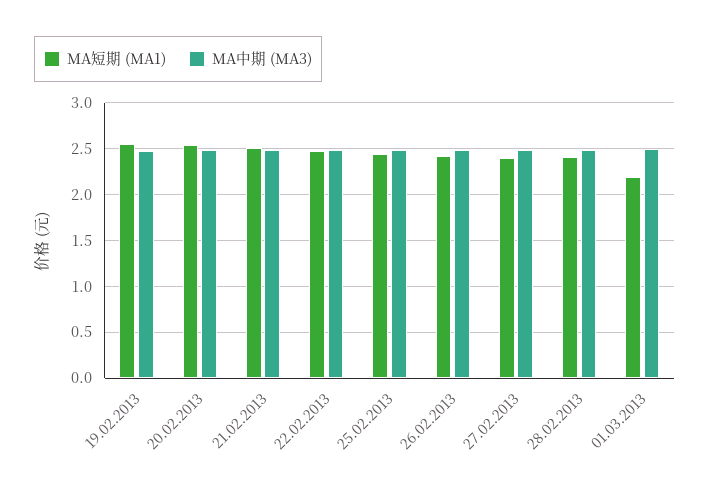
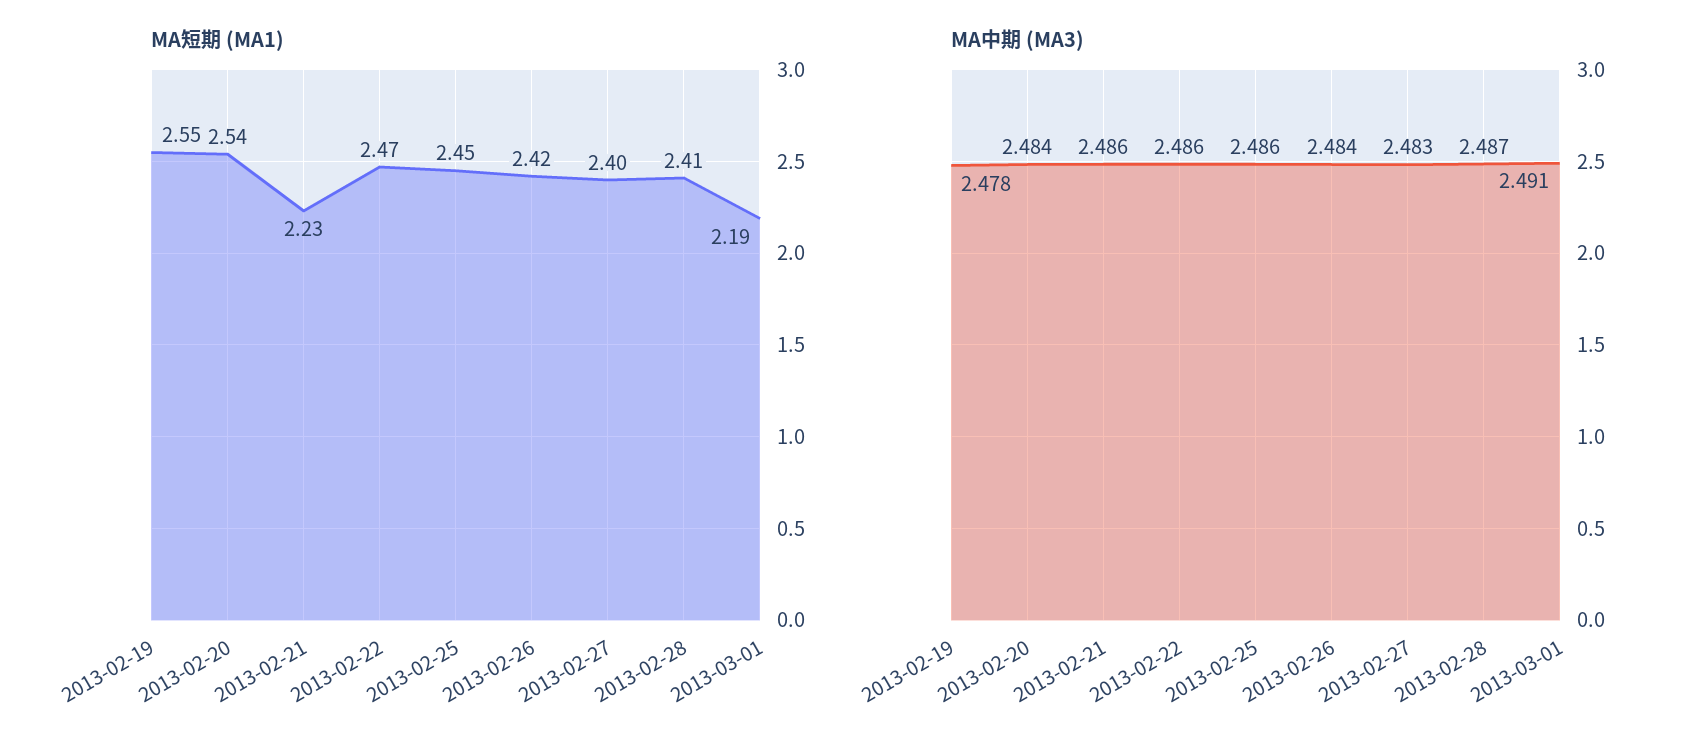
  {
    "MA短期 (MA1)": {
      "19.02.2013": 2.55,
      "20.02.2013": 2.54,
-     "21.02.2013": 2.5,
+     "21.02.2013": 2.23,
      "22.02.2013": 2.47,
      "25.02.2013": 2.45,
      "26.02.2013": 2.42,
      "27.02.2013": 2.4,
      "28.02.2013": 2.41,
      "01.03.2013": 2.19
    },
    "MA中期 (MA3)": {
      "19.02.2013": 2.478,
      "20.02.2013": 2.484,
      "21.02.2013": 2.486,
      "22.02.2013": 2.486,
      "25.02.2013": 2.486,
      "26.02.2013": 2.484,
      "27.02.2013": 2.483,
      "28.02.2013": 2.487,
      "01.03.2013": 2.491
    }
  }

